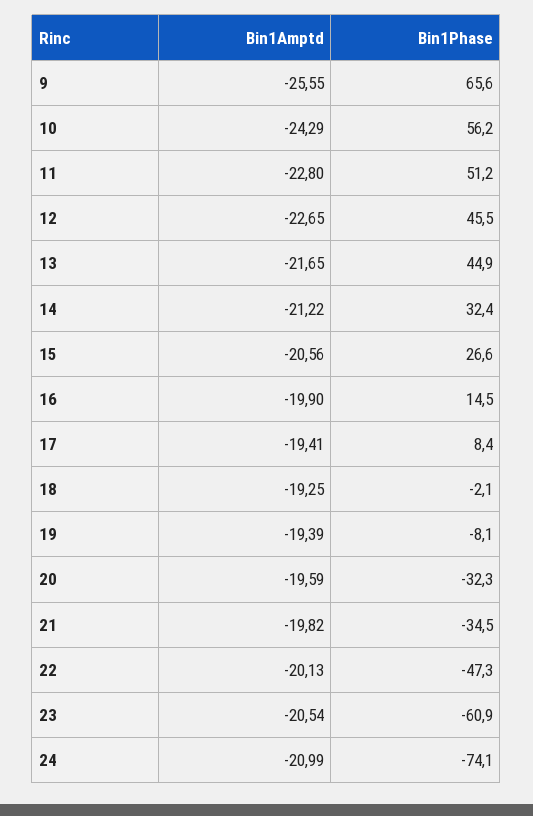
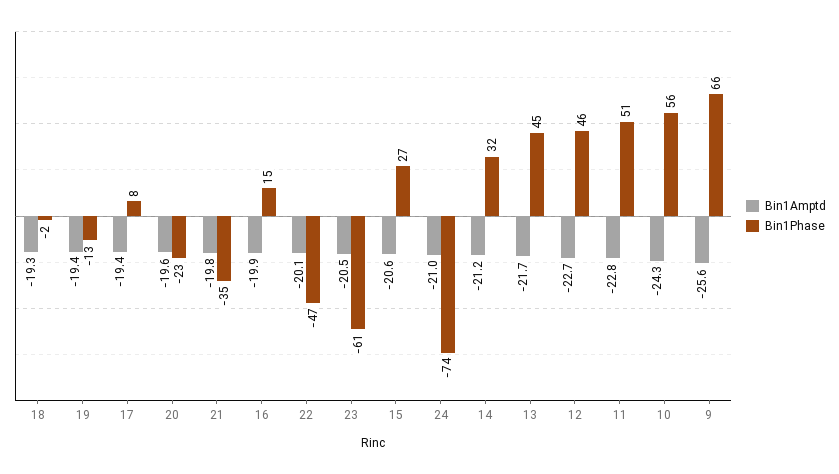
  {
    "Bin1Amptd": {
      "9": -25.55,
      "10": -24.29,
      "11": -22.8,
      "12": -22.65,
      "13": -21.65,
      "14": -21.22,
      "15": -20.56,
      "16": -19.9,
      "17": -19.41,
      "18": -19.25,
      "19": -19.39,
      "20": -19.59,
      "21": -19.82,
      "22": -20.13,
      "23": -20.54,
      "24": -20.99
    },
    "Bin1Phase": {
      "9": 65.6,
      "10": 56.2,
      "11": 51.2,
      "12": 45.5,
      "13": 44.9,
      "14": 32.4,
      "15": 26.6,
      "16": 14.5,
      "17": 8.4,
      "18": -2.1,
-     "19": -8.1,
+     "19": -13,
-     "20": -32.3,
+     "20": -23,
      "21": -34.5,
      "22": -47.3,
      "23": -60.9,
      "24": -74.1
    }
  }

